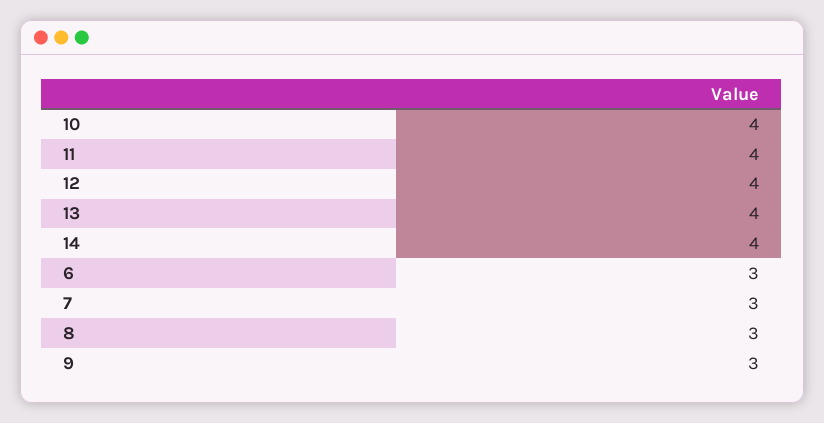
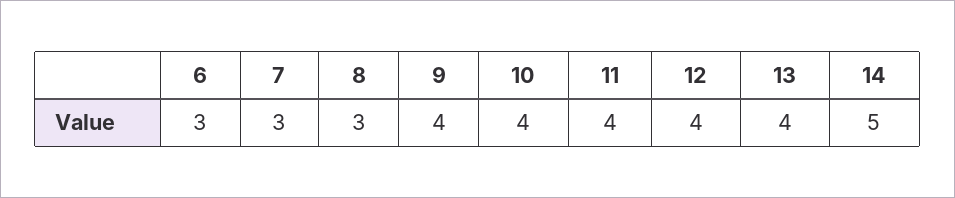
  {
    "10": 4,
    "11": 4,
    "12": 4,
    "13": 4,
-   "14": 4,
+   "14": 5,
    "6": 3,
    "7": 3,
    "8": 3,
-   "9": 3
+   "9": 4
  }

